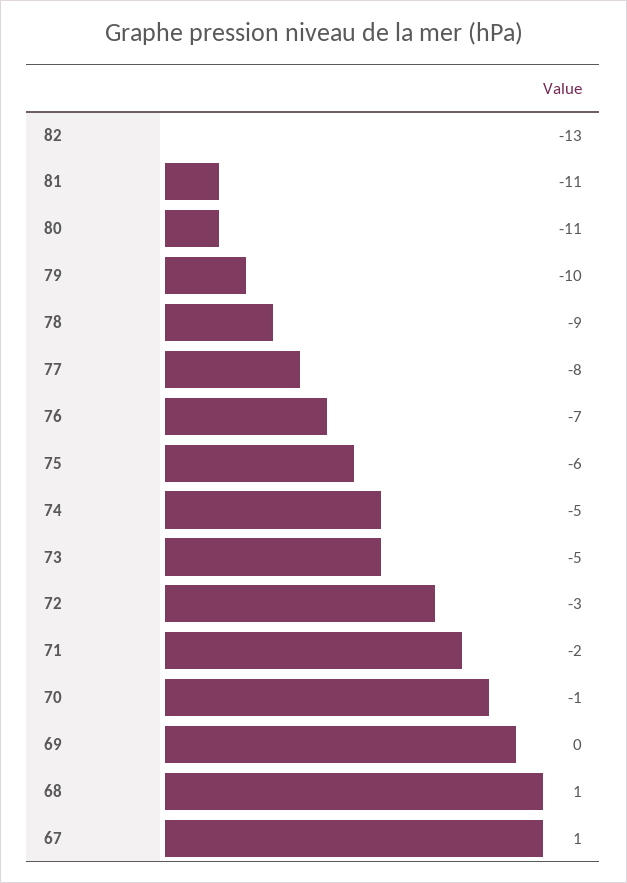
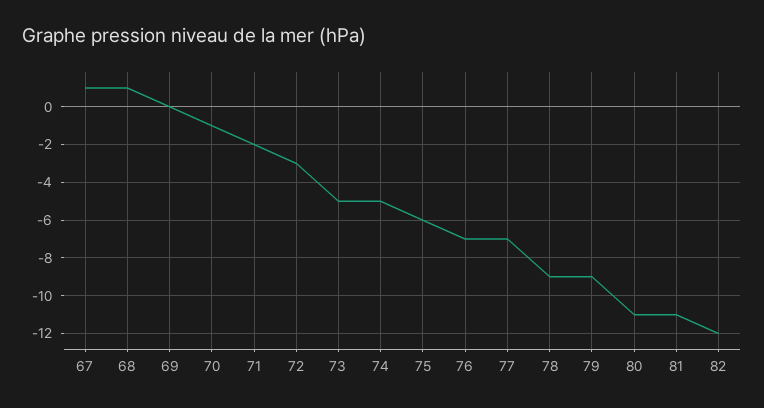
  {
-   "82": -13,
+   "82": -12,
    "81": -11,
    "80": -11,
-   "79": -10,
+   "79": -9,
    "78": -9,
-   "77": -8,
+   "77": -7,
    "76": -7,
    "75": -6,
    "74": -5,
    "73": -5,
    "72": -3,
    "71": -2,
    "70": -1,
    "69": 0,
    "68": 1,
    "67": 1
  }

